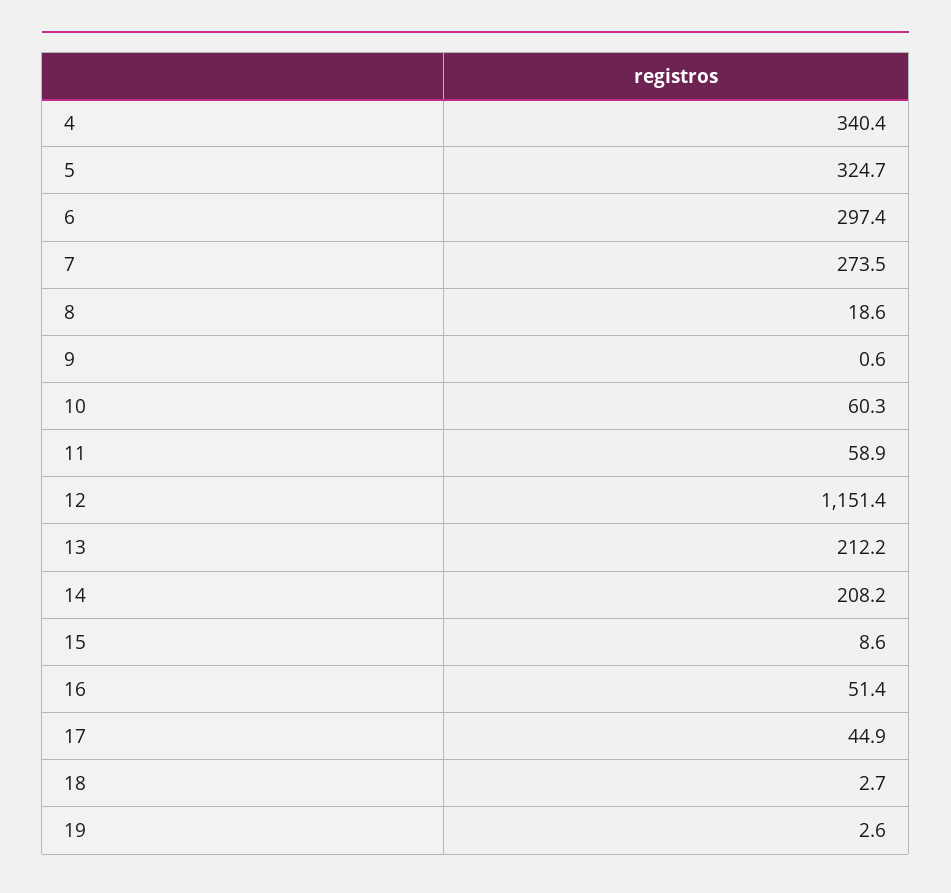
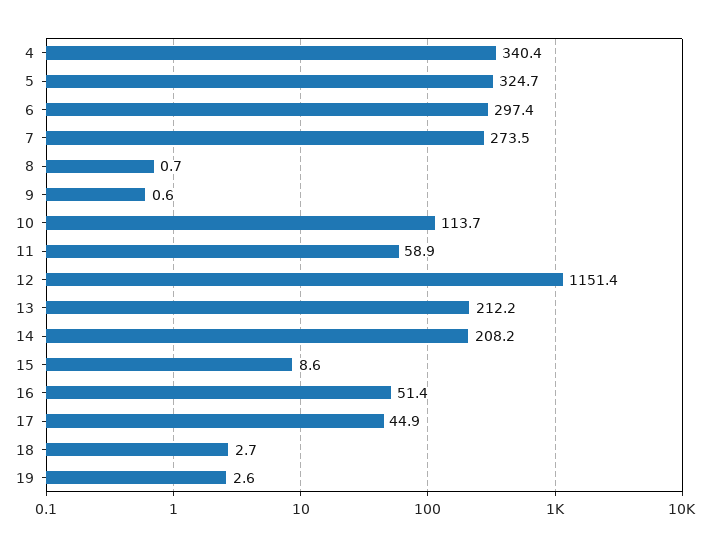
  {
    "4": 340.4,
    "5": 324.7,
    "6": 297.4,
    "7": 273.5,
-   "8": 18.6,
+   "8": 0.7,
    "9": 0.6,
-   "10": 60.3,
+   "10": 113.7,
    "11": 58.9,
    "12": 1151.4,
    "13": 212.2,
    "14": 208.2,
    "15": 8.6,
    "16": 51.4,
    "17": 44.9,
    "18": 2.7,
    "19": 2.6
  }

